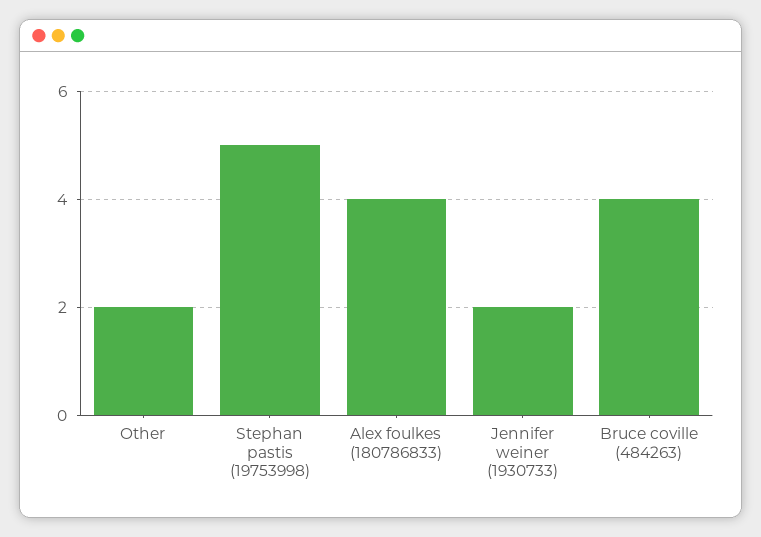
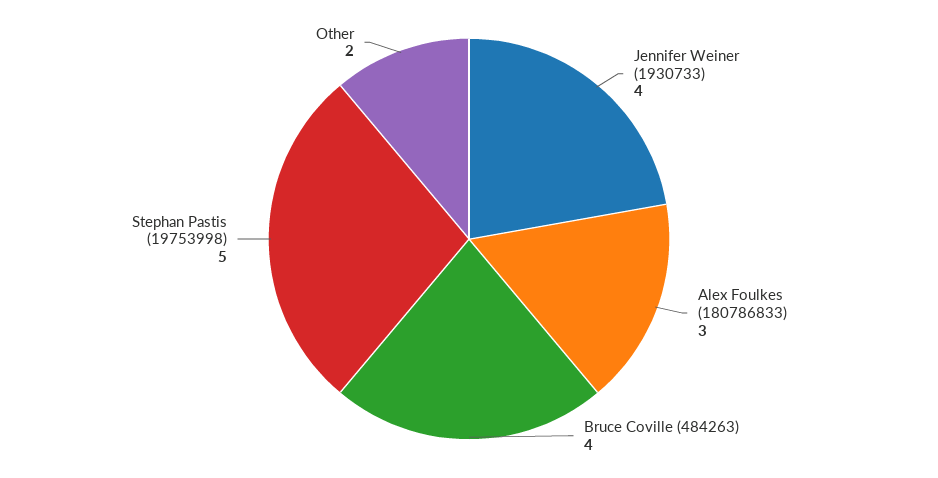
  {
    "Other": 2,
    "Stephan pastis (19753998)": 5,
-   "Alex foulkes (180786833)": 4,
+   "Alex foulkes (180786833)": 3,
-   "Jennifer weiner (1930733)": 2,
+   "Jennifer weiner (1930733)": 4,
    "Bruce coville (484263)": 4
  }

